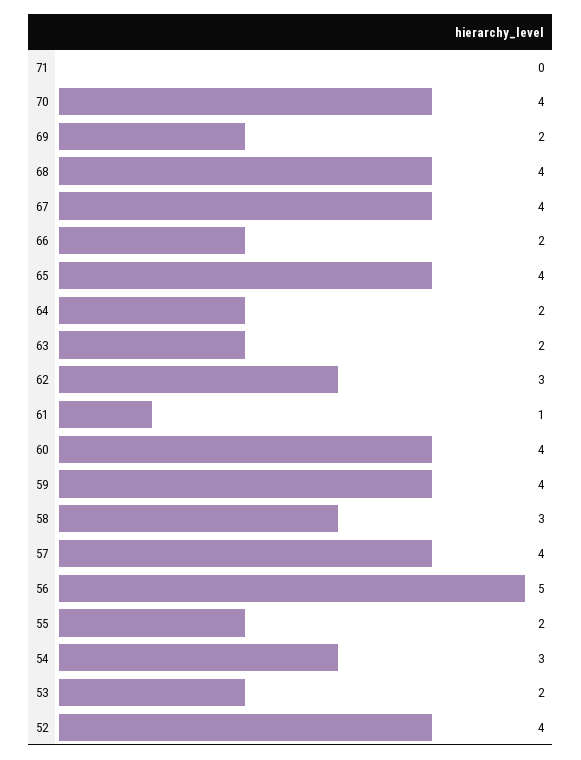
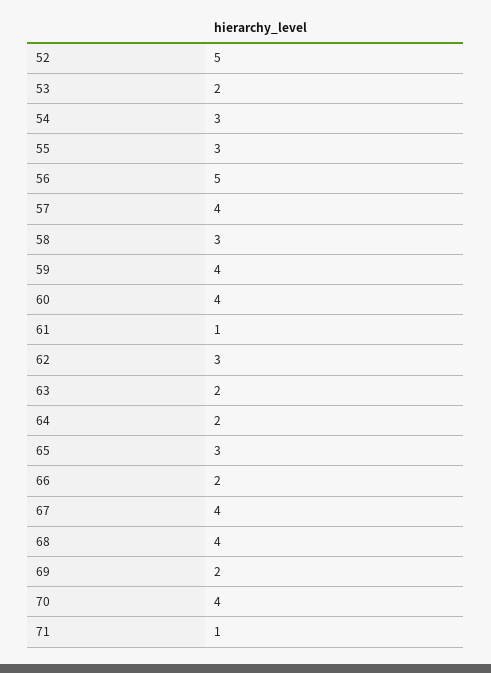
  {
-   "71": 0,
+   "71": 1,
    "70": 4,
    "69": 2,
    "68": 4,
    "67": 4,
    "66": 2,
-   "65": 4,
+   "65": 3,
    "64": 2,
    "63": 2,
    "62": 3,
    "61": 1,
    "60": 4,
    "59": 4,
    "58": 3,
    "57": 4,
    "56": 5,
-   "55": 2,
+   "55": 3,
    "54": 3,
    "53": 2,
-   "52": 4
+   "52": 5
  }

